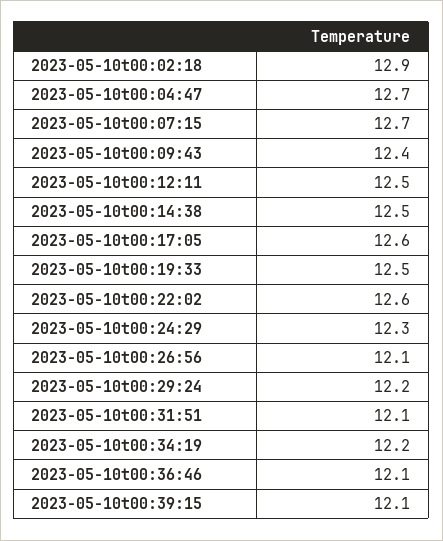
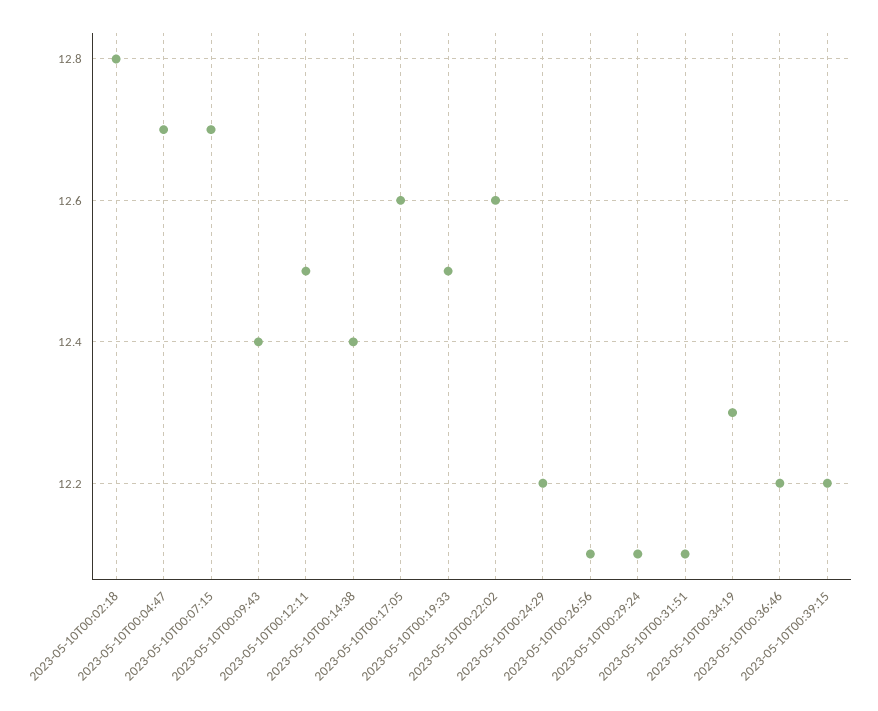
  {
-   "2023-05-10t00:02:18": 12.9,
+   "2023-05-10t00:02:18": 12.8,
    "2023-05-10t00:04:47": 12.7,
    "2023-05-10t00:07:15": 12.7,
    "2023-05-10t00:09:43": 12.4,
    "2023-05-10t00:12:11": 12.5,
-   "2023-05-10t00:14:38": 12.5,
+   "2023-05-10t00:14:38": 12.4,
    "2023-05-10t00:17:05": 12.6,
    "2023-05-10t00:19:33": 12.5,
    "2023-05-10t00:22:02": 12.6,
-   "2023-05-10t00:24:29": 12.3,
+   "2023-05-10t00:24:29": 12.2,
    "2023-05-10t00:26:56": 12.1,
-   "2023-05-10t00:29:24": 12.2,
+   "2023-05-10t00:29:24": 12.1,
    "2023-05-10t00:31:51": 12.1,
-   "2023-05-10t00:34:19": 12.2,
+   "2023-05-10t00:34:19": 12.3,
-   "2023-05-10t00:36:46": 12.1,
+   "2023-05-10t00:36:46": 12.2,
-   "2023-05-10t00:39:15": 12.1
+   "2023-05-10t00:39:15": 12.2
  }

